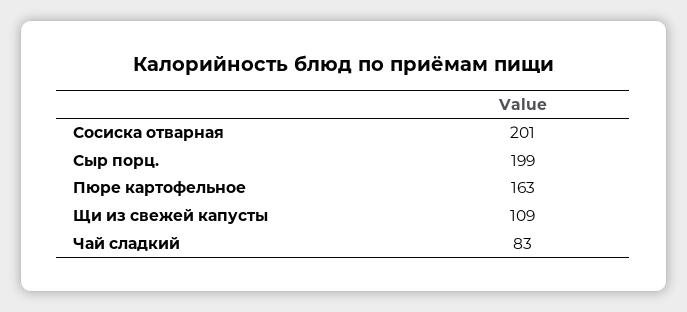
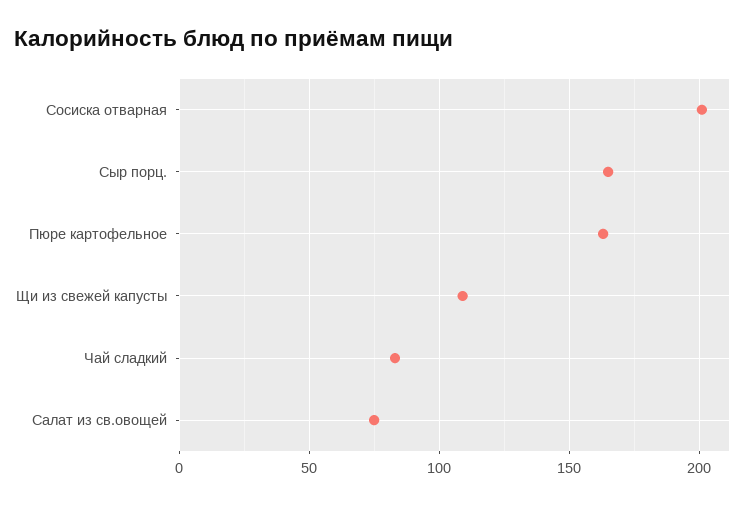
  {
    "Сосиска отварная": 201,
-   "Сыр порц.": 199,
+   "Сыр порц.": 165,
    "Пюре картофельное": 163,
    "Щи из свежей капусты": 109,
-   "Чай сладкий": 83
+   "Чай сладкий": 83,
+   "Салат из св.овощей": 75
  }

